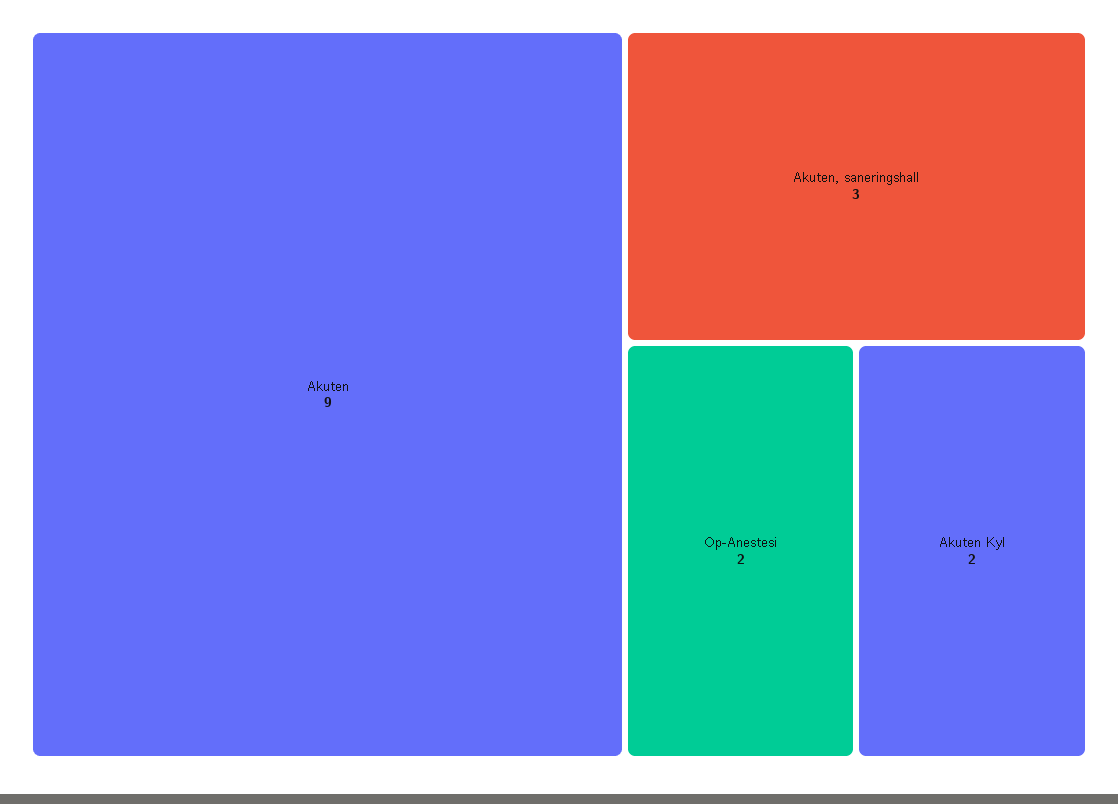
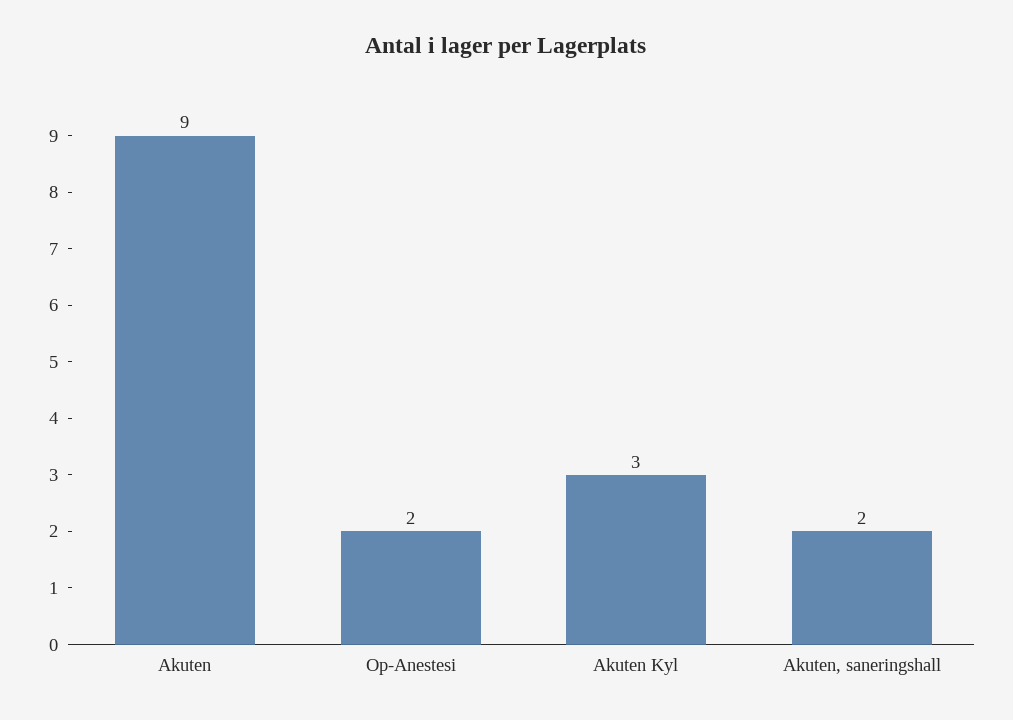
  {
    "Akuten": 9,
-   "Akuten, saneringshall": 3,
+   "Akuten, saneringshall": 2,
    "Op-Anestesi": 2,
-   "Akuten Kyl": 2
+   "Akuten Kyl": 3
  }

